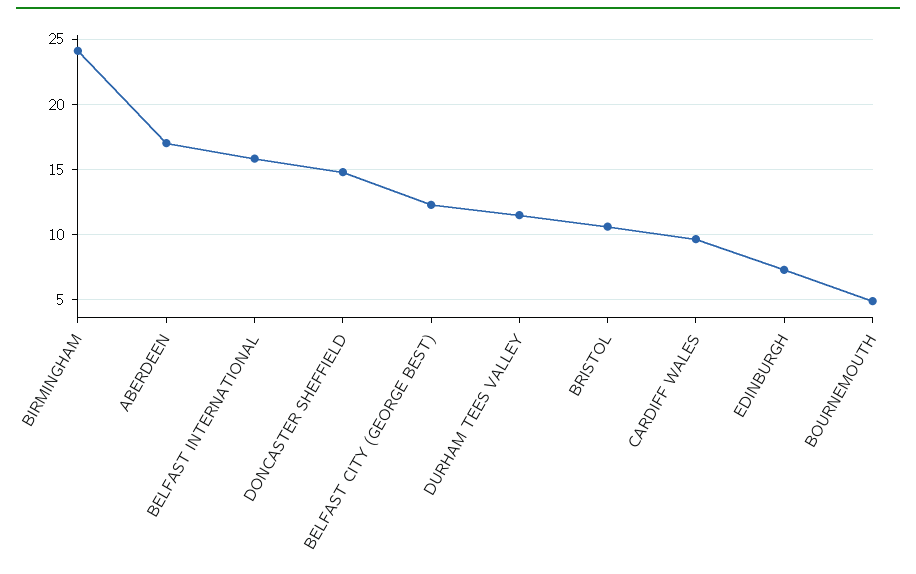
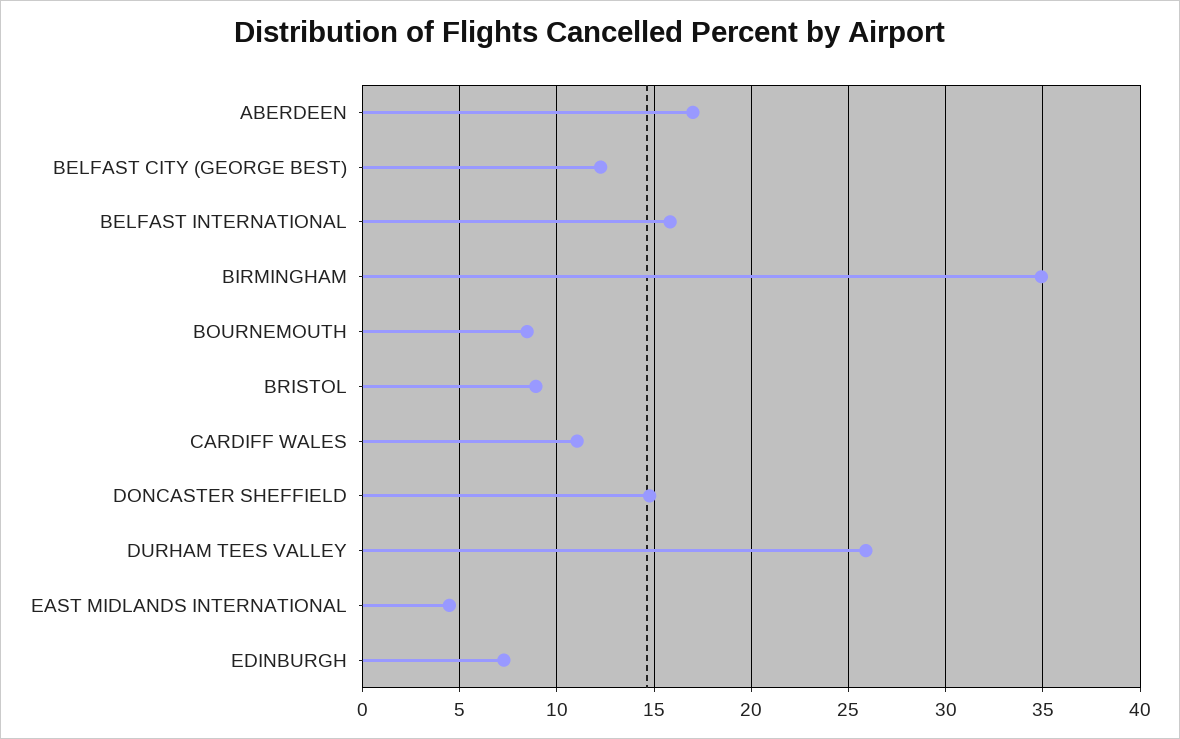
  {
-   "BIRMINGHAM": 24,
+   "BIRMINGHAM": 35,
    "ABERDEEN": 17,
    "BELFAST INTERNATIONAL": 16,
    "DONCASTER SHEFFIELD": 15,
    "BELFAST CITY (GEORGE BEST)": 12.5,
-   "DURHAM TEES VALLEY": 11.5,
+   "DURHAM TEES VALLEY": 26,
-   "BRISTOL": 10.5,
+   "BRISTOL": 9,
-   "CARDIFF WALES": 9.5,
+   "CARDIFF WALES": 11,
    "EDINBURGH": 7.5,
-   "BOURNEMOUTH": 5
+   "BOURNEMOUTH": 8.5,
+   "EAST MIDLANDS INTERNATIONAL": 4.5
  }

